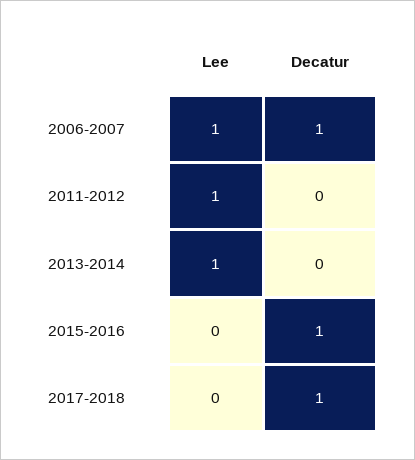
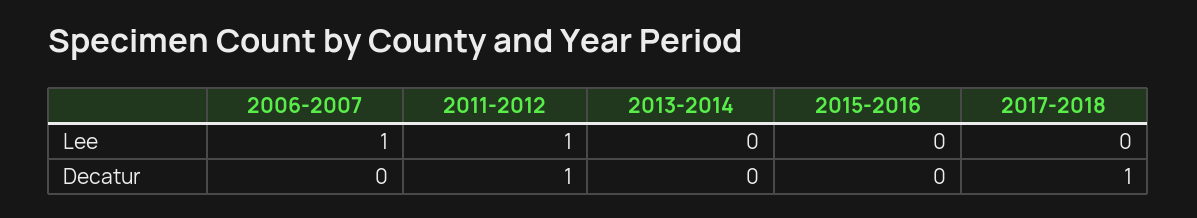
  {
    "Lee": {
      "2006-2007": 1,
      "2011-2012": 1,
-     "2013-2014": 1,
+     "2013-2014": 0,
      "2015-2016": 0,
      "2017-2018": 0
    },
    "Decatur": {
-     "2006-2007": 1,
+     "2006-2007": 0,
-     "2011-2012": 0,
+     "2011-2012": 1,
      "2013-2014": 0,
-     "2015-2016": 1,
+     "2015-2016": 0,
      "2017-2018": 1
    }
  }

